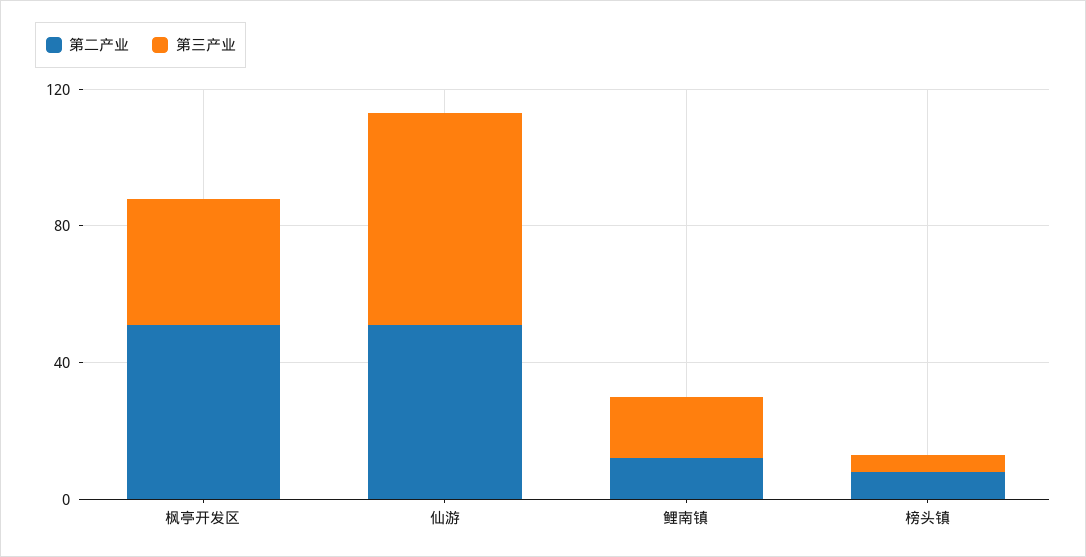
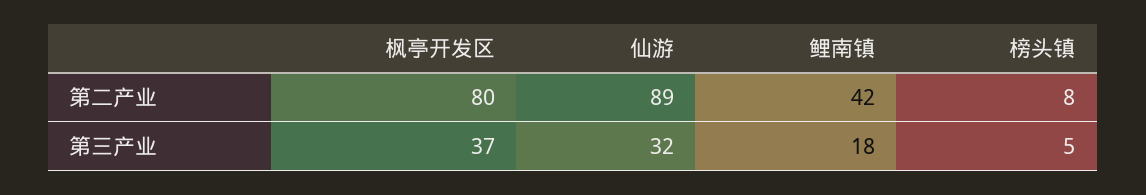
  {
    "第二产业": {
-     "枫亭开发区": 50,
+     "枫亭开发区": 80,
-     "仙游": 50,
+     "仙游": 89,
-     "鲤南镇": 10,
+     "鲤南镇": 42,
      "榜头镇": 8
    },
    "第三产业": {
      "枫亭开发区": 37,
-     "仙游": 60,
+     "仙游": 32,
      "鲤南镇": 18,
      "榜头镇": 5
    }
  }

